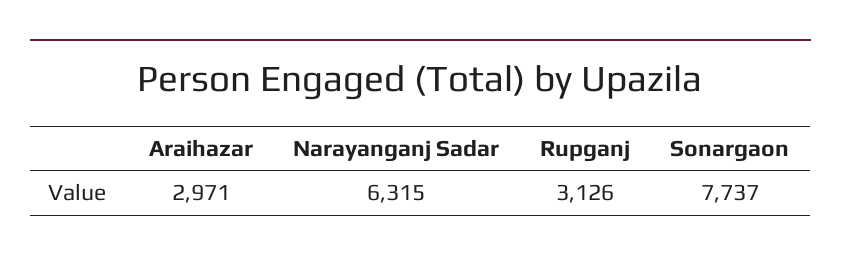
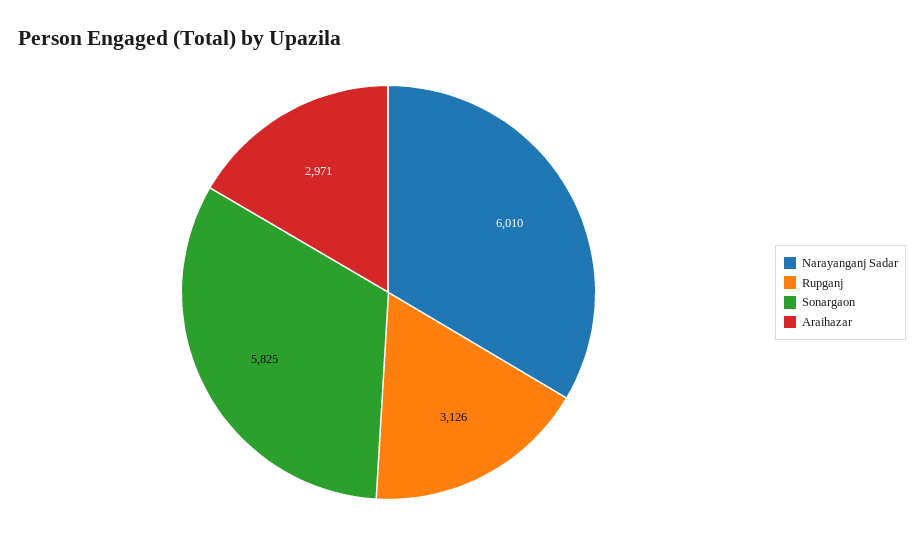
  {
    "Araihazar": 2971,
-   "Narayanganj Sadar": 6315,
+   "Narayanganj Sadar": 6010,
    "Rupganj": 3126,
-   "Sonargaon": 7737
+   "Sonargaon": 5825
  }

